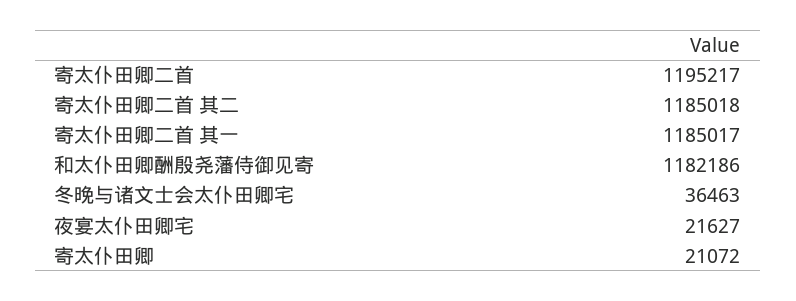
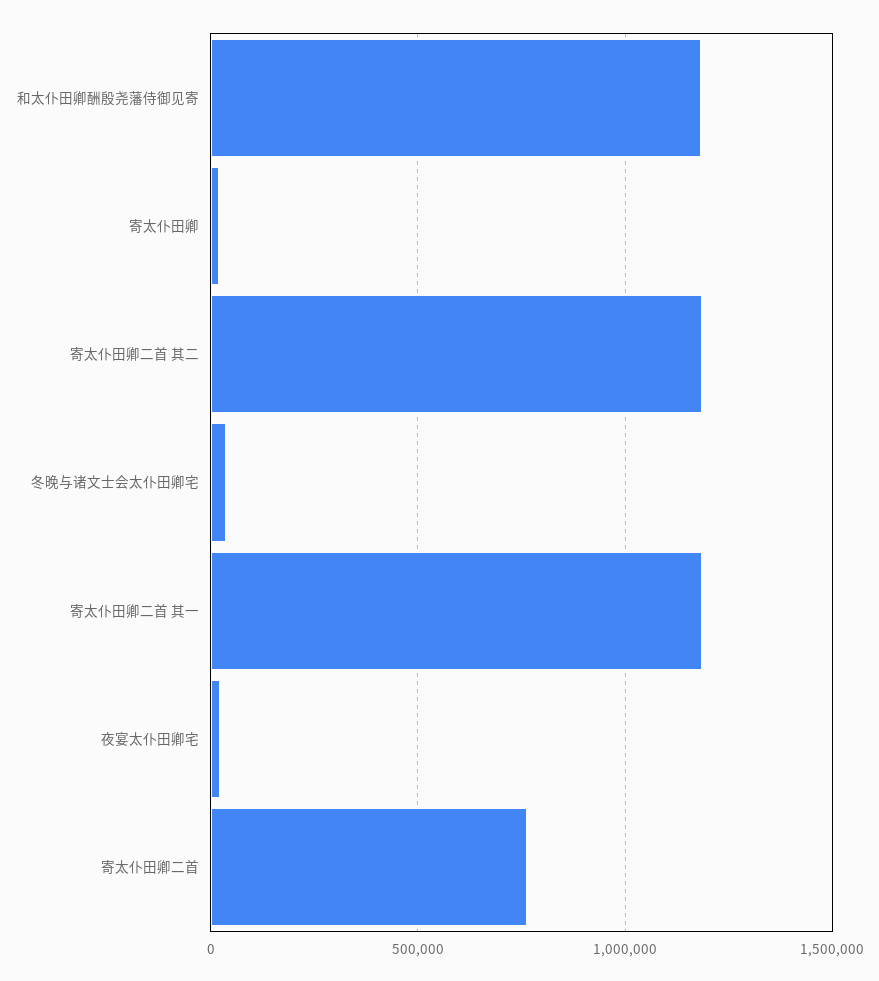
  {
-   "寄太仆田卿二首": 1195217,
+   "寄太仆田卿二首": 750000,
    "寄太仆田卿二首 其二": 1185018,
    "寄太仆田卿二首 其一": 1185017,
    "和太仆田卿酬殷尧藩侍御见寄": 1182186,
    "冬晚与诸文士会太仆田卿宅": 36463,
    "夜宴太仆田卿宅": 21627,
    "寄太仆田卿": 21072
  }

